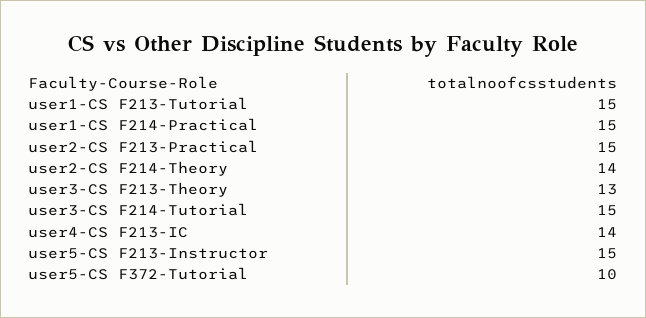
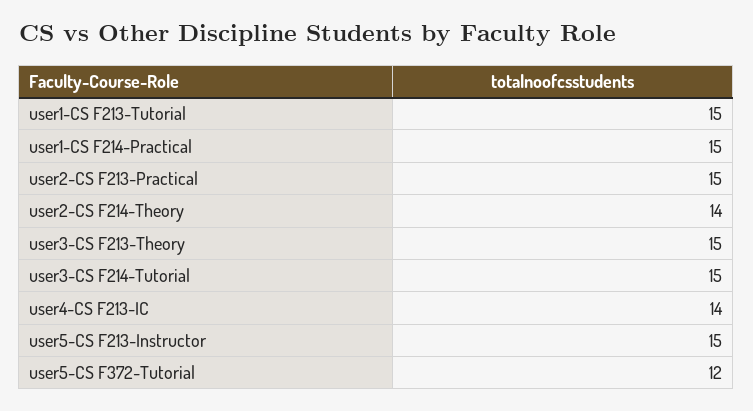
  {
    "user1-CS F213-Tutorial": 15,
    "user1-CS F214-Practical": 15,
    "user2-CS F213-Practical": 15,
    "user2-CS F214-Theory": 14,
-   "user3-CS F213-Theory": 13,
+   "user3-CS F213-Theory": 15,
    "user3-CS F214-Tutorial": 15,
    "user4-CS F213-IC": 14,
    "user5-CS F213-Instructor": 15,
-   "user5-CS F372-Tutorial": 10
+   "user5-CS F372-Tutorial": 12
  }

